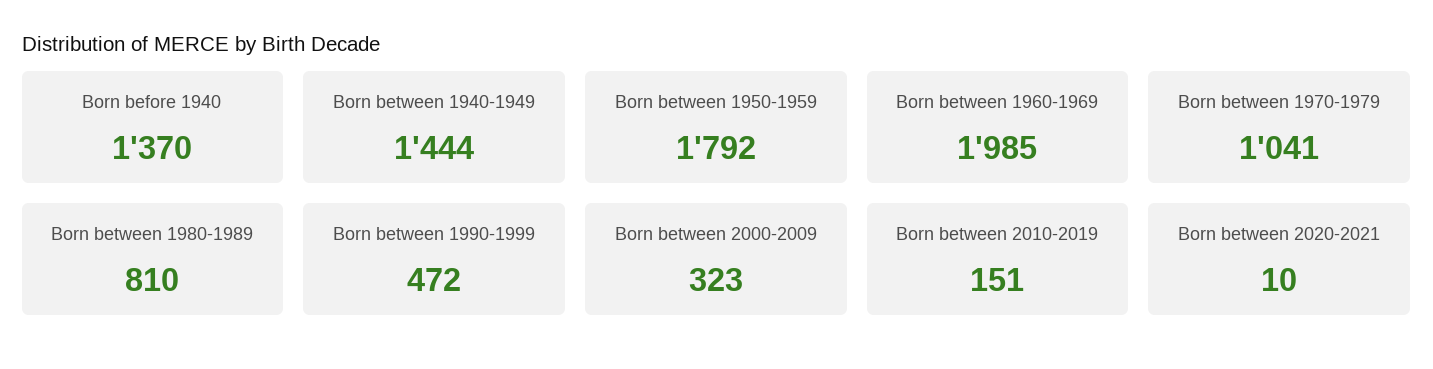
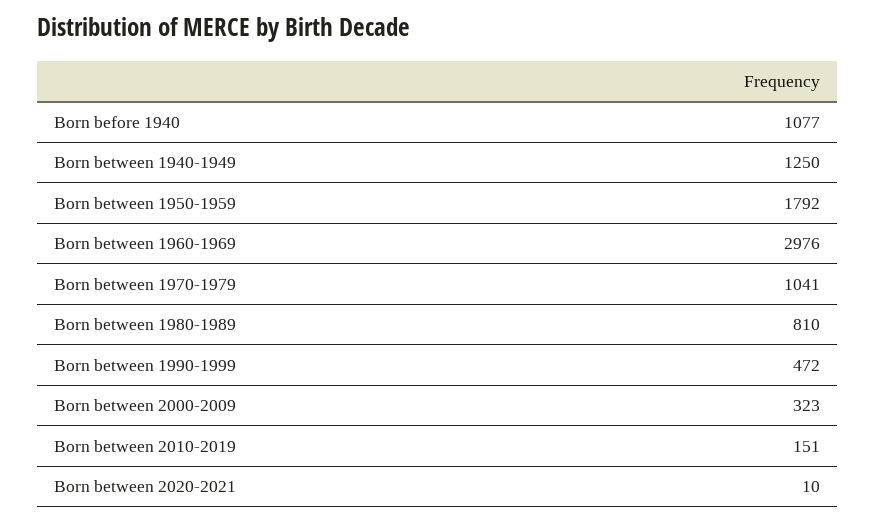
  {
-   "Born before 1940": 1370,
+   "Born before 1940": 1077,
-   "Born between 1940-1949": 1444,
+   "Born between 1940-1949": 1250,
    "Born between 1950-1959": 1792,
-   "Born between 1960-1969": 1985,
+   "Born between 1960-1969": 2976,
    "Born between 1970-1979": 1041,
    "Born between 1980-1989": 810,
    "Born between 1990-1999": 472,
    "Born between 2000-2009": 323,
    "Born between 2010-2019": 151,
    "Born between 2020-2021": 10
  }

